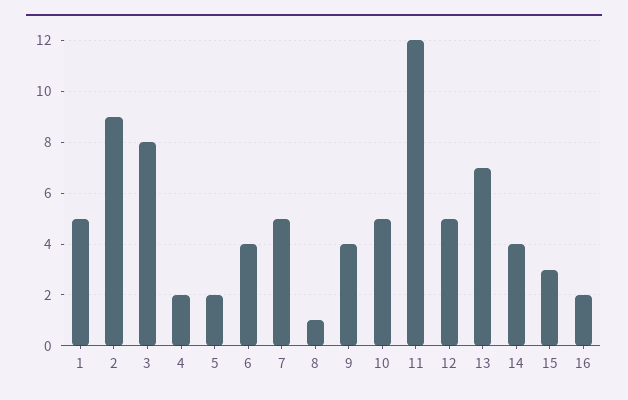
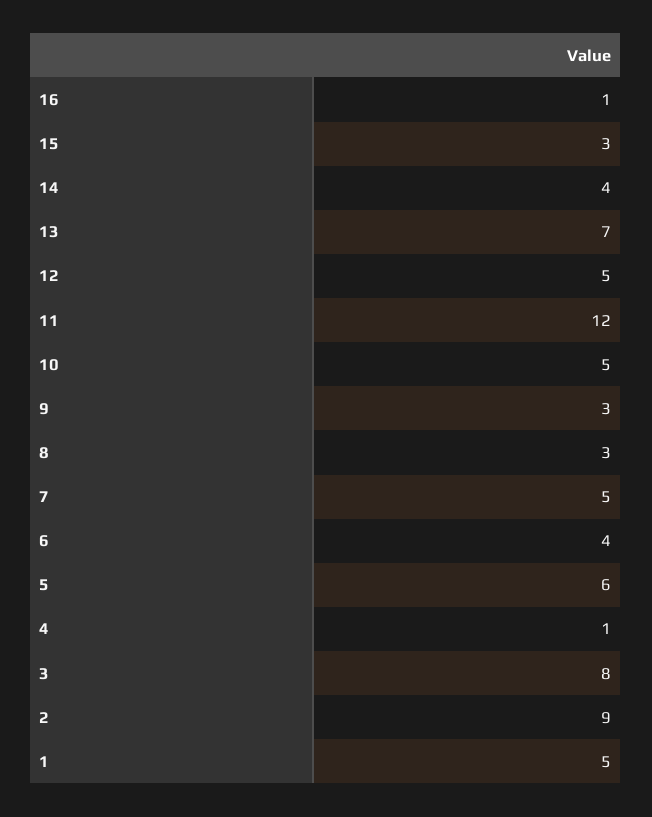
  {
    "1": 5,
    "2": 9,
    "3": 8,
-   "4": 2,
+   "4": 1,
-   "5": 2,
+   "5": 6,
    "6": 4,
    "7": 5,
-   "8": 1,
+   "8": 3,
-   "9": 4,
+   "9": 3,
    "10": 5,
    "11": 12,
    "12": 5,
    "13": 7,
    "14": 4,
    "15": 3,
-   "16": 2
+   "16": 1
  }

